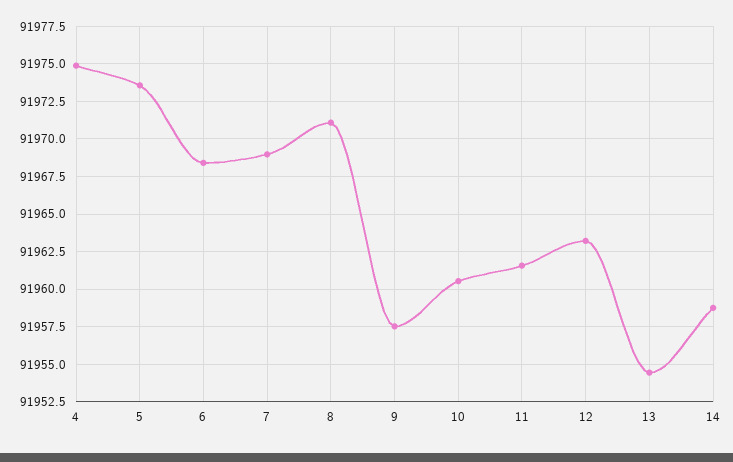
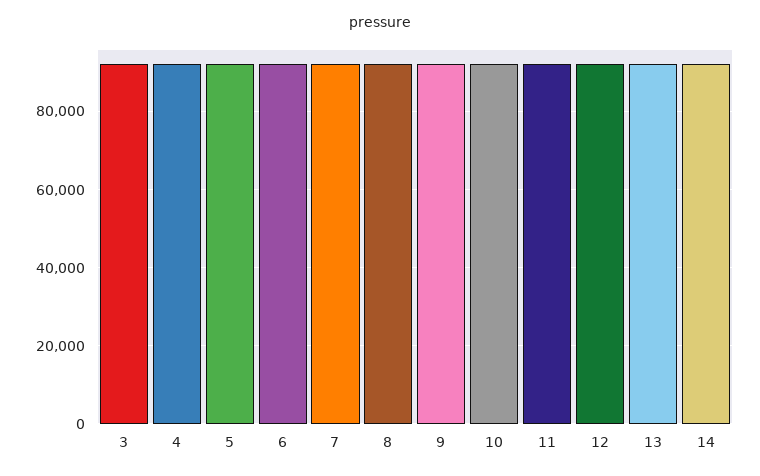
  {
    "4": 91975,
    "5": 91973.5,
    "6": 91968.5,
    "7": 91969,
    "8": 91971,
    "9": 91957.5,
    "10": 91960.5,
    "11": 91961.5,
    "12": 91963,
    "13": 91954.5,
-   "14": 91959
+   "14": 91959,
+   "3": 92000
  }

